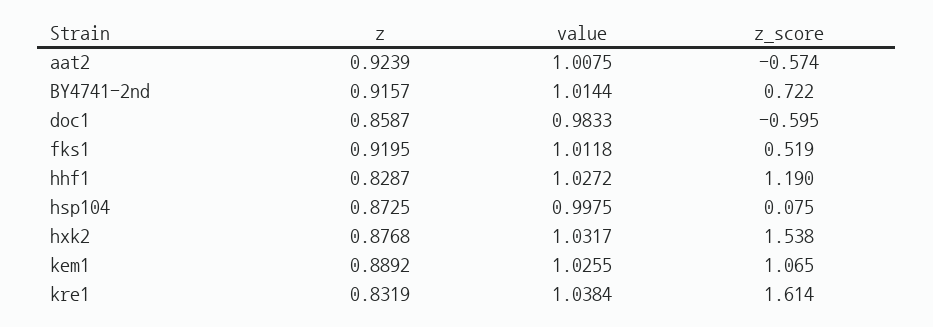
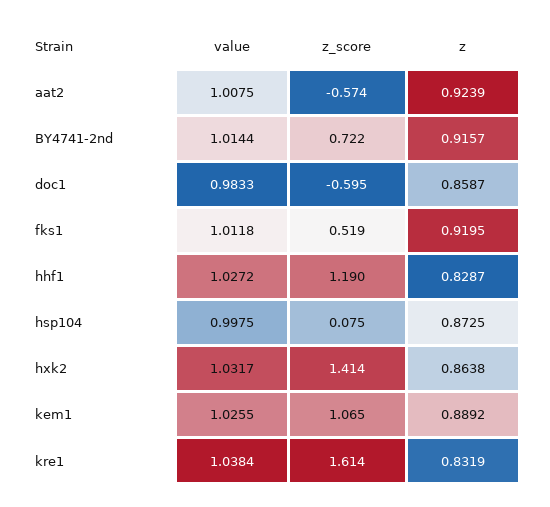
  {
    "z": {
      "aat2": 0.9239,
      "BY4741-2nd": 0.9157,
      "doc1": 0.8587,
      "fks1": 0.9195,
      "hhf1": 0.8287,
      "hsp104": 0.8725,
-     "hxk2": 0.8768,
+     "hxk2": 0.8638,
      "kem1": 0.8892,
      "kre1": 0.8319
    },
    "value": {
      "aat2": 1.0075,
      "BY4741-2nd": 1.0144,
      "doc1": 0.9833,
      "fks1": 1.0118,
      "hhf1": 1.0272,
      "hsp104": 0.9975,
      "hxk2": 1.0317,
      "kem1": 1.0255,
      "kre1": 1.0384
    },
    "z_score": {
      "aat2": -0.574,
      "BY4741-2nd": 0.722,
      "doc1": -0.595,
      "fks1": 0.519,
      "hhf1": 1.19,
      "hsp104": 0.075,
-     "hxk2": 1.538,
+     "hxk2": 1.414,
      "kem1": 1.065,
      "kre1": 1.614
    }
  }

